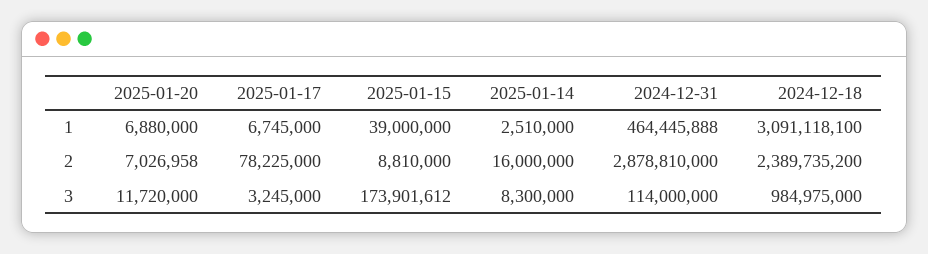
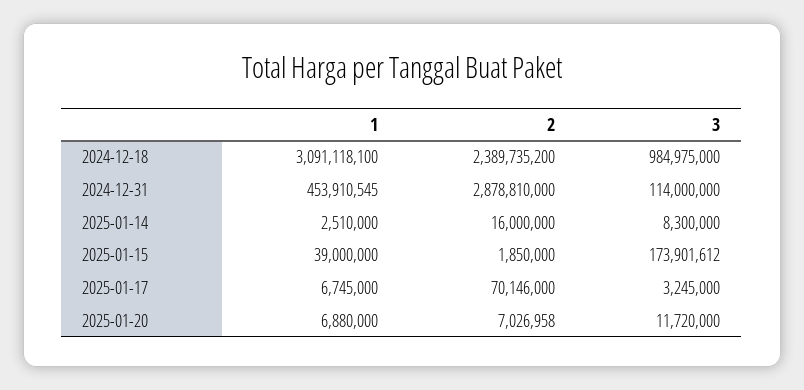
  {
    "2025-01-20": {
      "1": 6880000,
      "2": 7026958,
      "3": 11720000
    },
    "2025-01-17": {
      "1": 6745000,
-     "2": 78225000,
+     "2": 70146000,
      "3": 3245000
    },
    "2025-01-15": {
      "1": 39000000,
-     "2": 8810000,
+     "2": 1850000,
      "3": 173901612
    },
    "2025-01-14": {
      "1": 2510000,
      "2": 16000000,
      "3": 8300000
    },
    "2024-12-31": {
-     "1": 464445888,
+     "1": 453910545,
      "2": 2878810000,
      "3": 114000000
    },
    "2024-12-18": {
      "1": 3091118100,
      "2": 2389735200,
      "3": 984975000
    }
  }

